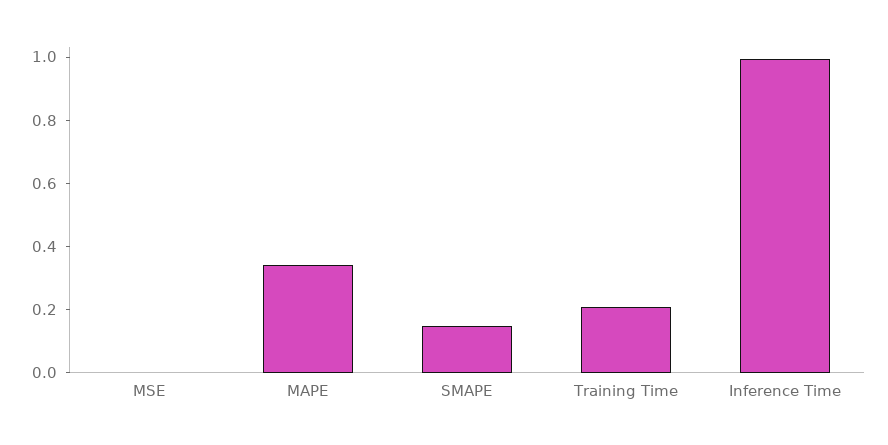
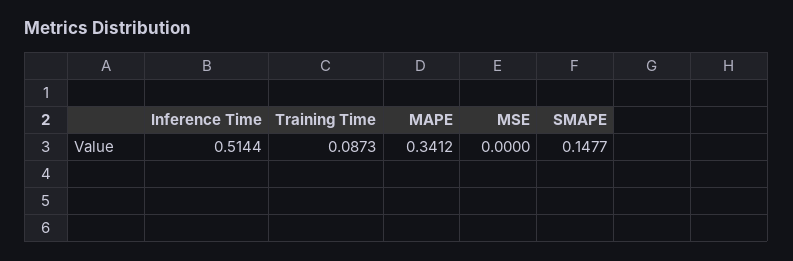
  {
    "MSE": 0,
    "MAPE": 0.3412,
    "SMAPE": 0.1477,
-   "Training Time": 0.2,
+   "Training Time": 0.0873,
-   "Inference Time": 1
+   "Inference Time": 0.5144
  }

